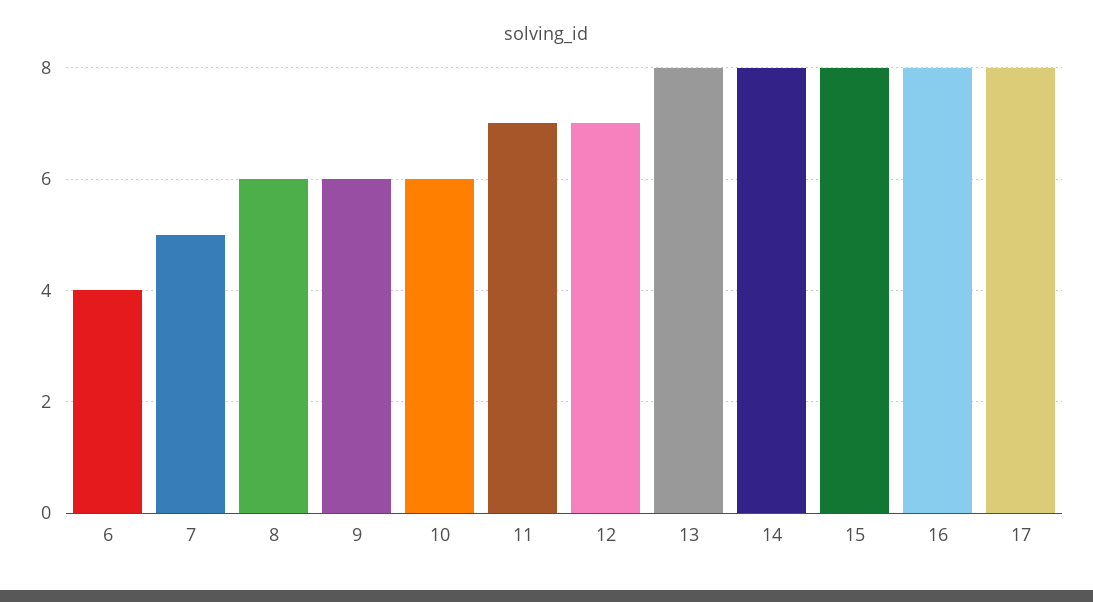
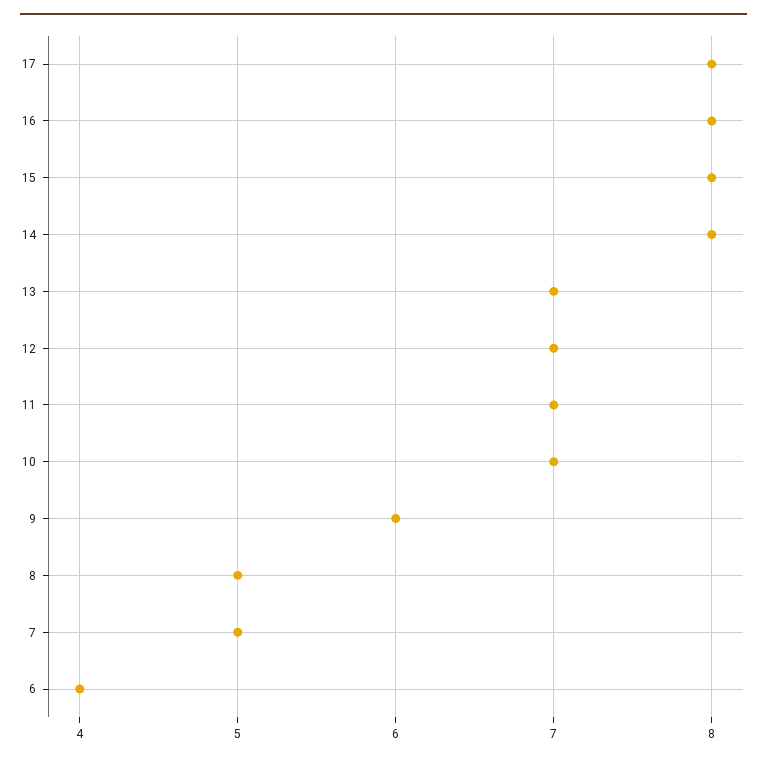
  {
    "6": 4,
    "7": 5,
-   "8": 6,
+   "8": 5,
    "9": 6,
-   "10": 6,
+   "10": 7,
    "11": 7,
    "12": 7,
-   "13": 8,
+   "13": 7,
    "14": 8,
    "15": 8,
    "16": 8,
    "17": 8
  }

